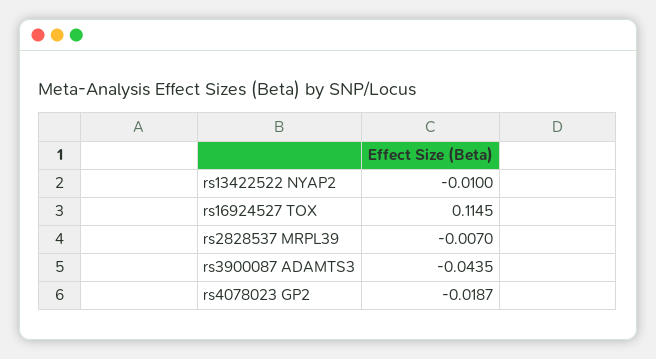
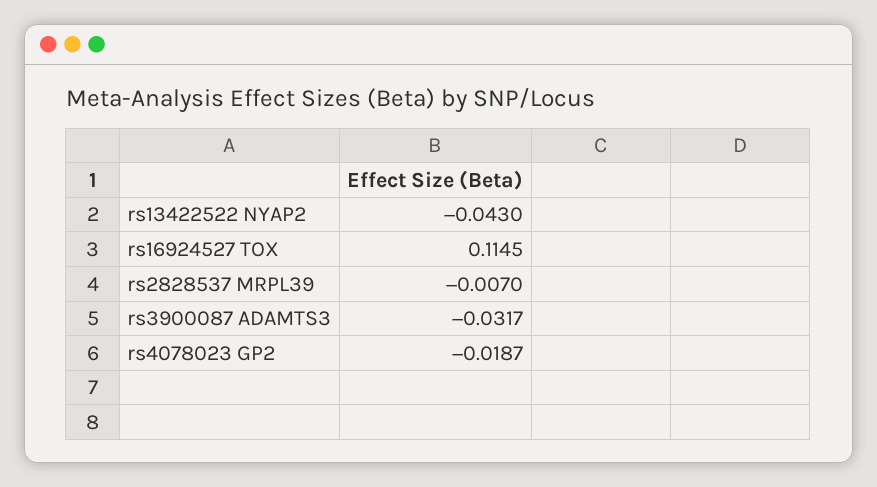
  {
-   "rs13422522 NYAP2": -0.01,
+   "rs13422522 NYAP2": -0.043,
    "rs16924527 TOX": 0.1145,
    "rs2828537 MRPL39": -0.007,
-   "rs3900087 ADAMTS3": -0.0435,
+   "rs3900087 ADAMTS3": -0.0317,
    "rs4078023 GP2": -0.0187
  }

